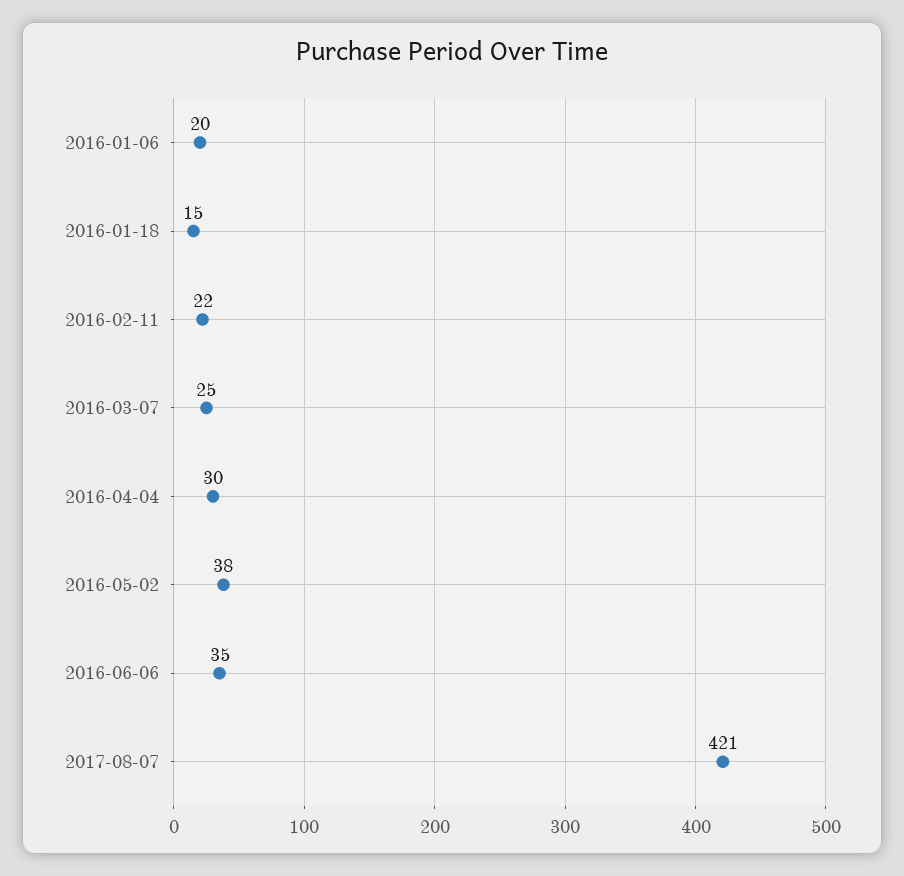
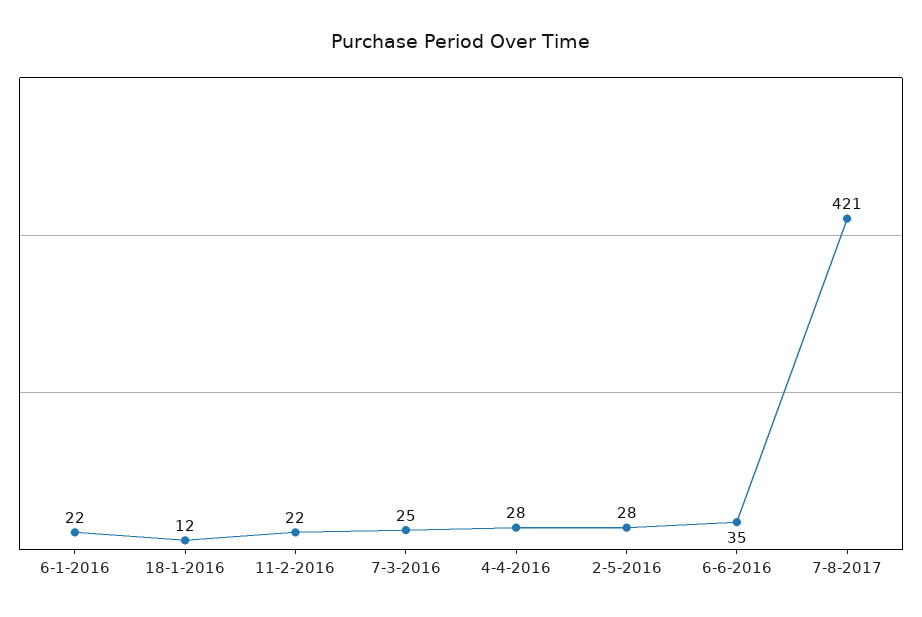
  {
-   "2016-01-06": 20,
+   "2016-01-06": 22,
-   "2016-01-18": 15,
+   "2016-01-18": 12,
    "2016-02-11": 22,
    "2016-03-07": 25,
-   "2016-04-04": 30,
+   "2016-04-04": 28,
-   "2016-05-02": 38,
+   "2016-05-02": 28,
    "2016-06-06": 35,
    "2017-08-07": 421
  }

